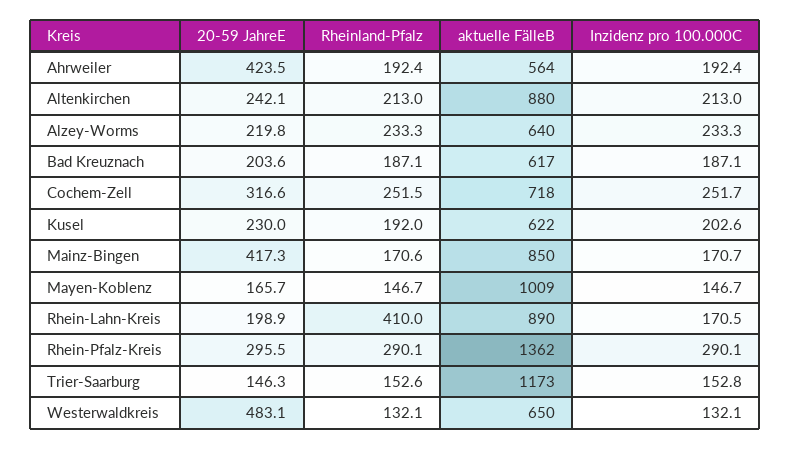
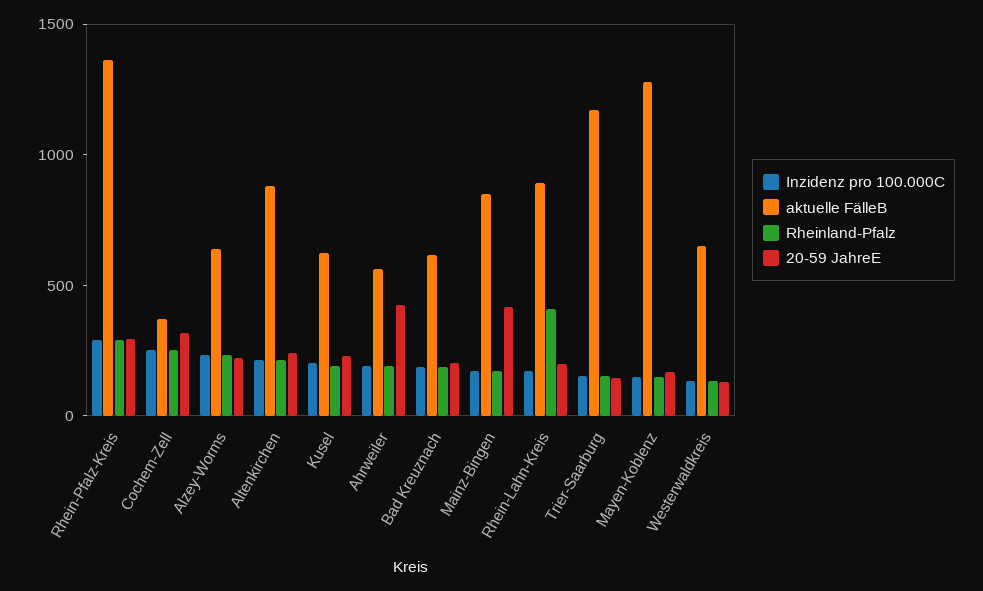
  {
    "20-59 JahreE": {
      "Ahrweiler": 423.5,
      "Altenkirchen": 242.1,
      "Alzey-Worms": 219.8,
      "Bad Kreuznach": 203.6,
      "Cochem-Zell": 316.6,
      "Kusel": 230,
      "Mainz-Bingen": 417.3,
      "Mayen-Koblenz": 165.7,
      "Rhein-Lahn-Kreis": 198.9,
      "Rhein-Pfalz-Kreis": 295.5,
      "Trier-Saarburg": 146.3,
-     "Westerwaldkreis": 483.1
+     "Westerwaldkreis": 100
    },
    "Rheinland-Pfalz": {
      "Ahrweiler": 192.4,
      "Altenkirchen": 213,
      "Alzey-Worms": 233.3,
      "Bad Kreuznach": 187.1,
      "Cochem-Zell": 251.5,
      "Kusel": 192,
      "Mainz-Bingen": 170.6,
      "Mayen-Koblenz": 146.7,
      "Rhein-Lahn-Kreis": 410,
      "Rhein-Pfalz-Kreis": 290.1,
      "Trier-Saarburg": 152.6,
      "Westerwaldkreis": 132.1
    },
    "aktuelle FälleB": {
      "Ahrweiler": 564,
      "Altenkirchen": 880,
      "Alzey-Worms": 640,
      "Bad Kreuznach": 617,
-     "Cochem-Zell": 718,
+     "Cochem-Zell": 400,
      "Kusel": 622,
      "Mainz-Bingen": 850,
-     "Mayen-Koblenz": 1009,
+     "Mayen-Koblenz": 1300,
      "Rhein-Lahn-Kreis": 890,
      "Rhein-Pfalz-Kreis": 1362,
      "Trier-Saarburg": 1173,
      "Westerwaldkreis": 650
    },
    "Inzidenz pro 100.000C": {
      "Ahrweiler": 192.4,
      "Altenkirchen": 213,
      "Alzey-Worms": 233.3,
      "Bad Kreuznach": 187.1,
      "Cochem-Zell": 251.7,
      "Kusel": 202.6,
      "Mainz-Bingen": 170.7,
      "Mayen-Koblenz": 146.7,
      "Rhein-Lahn-Kreis": 170.5,
      "Rhein-Pfalz-Kreis": 290.1,
      "Trier-Saarburg": 152.8,
      "Westerwaldkreis": 132.1
    }
  }

